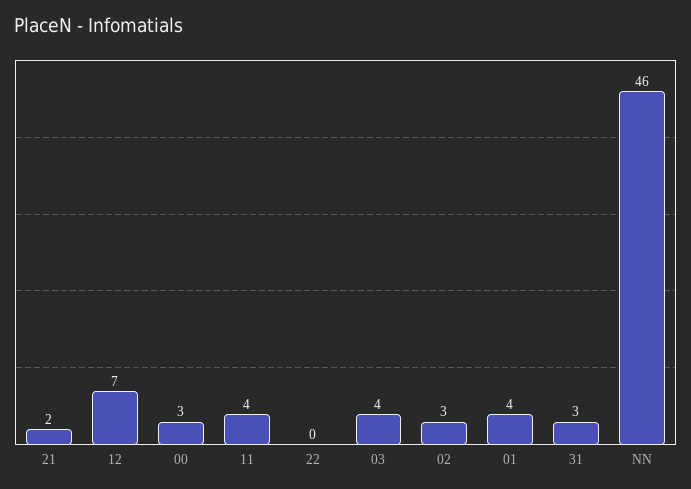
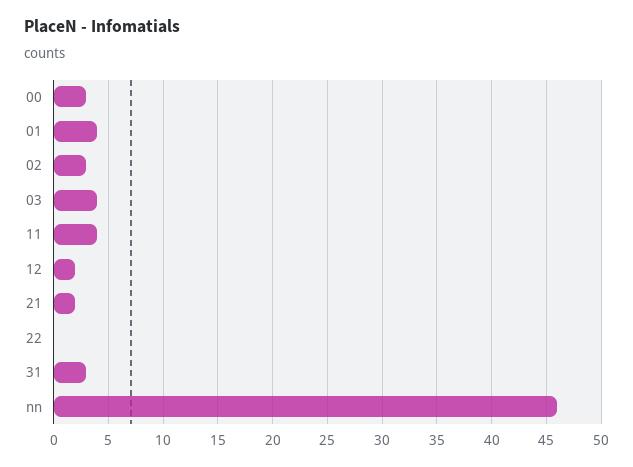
  {
    "21": 2,
-   "12": 7,
+   "12": 2,
    "00": 3,
    "11": 4,
    "22": 0,
    "03": 4,
    "02": 3,
    "01": 4,
    "31": 3,
    "NN": 46
  }

